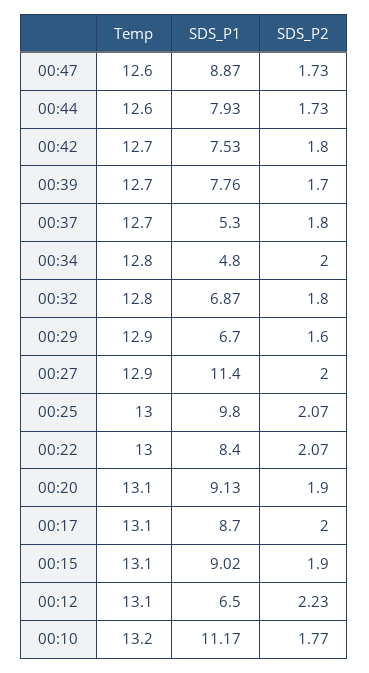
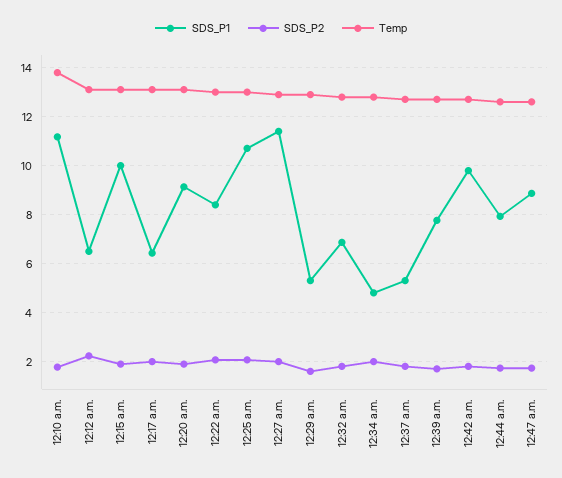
  {
    "Temp": {
      "00:47": 12.6,
      "00:44": 12.6,
      "00:42": 12.7,
      "00:39": 12.7,
      "00:37": 12.7,
      "00:34": 12.8,
      "00:32": 12.8,
      "00:29": 12.9,
      "00:27": 12.9,
      "00:25": 13,
      "00:22": 13,
      "00:20": 13.1,
      "00:17": 13.1,
      "00:15": 13.1,
      "00:12": 13.1,
-     "00:10": 13.2
+     "00:10": 13.75
    },
    "SDS_P1": {
      "00:47": 8.87,
      "00:44": 7.93,
-     "00:42": 7.53,
+     "00:42": 9.75,
      "00:39": 7.76,
      "00:37": 5.3,
      "00:34": 4.8,
      "00:32": 6.87,
-     "00:29": 6.7,
+     "00:29": 5.25,
      "00:27": 11.4,
-     "00:25": 9.8,
+     "00:25": 10.75,
      "00:22": 8.4,
      "00:20": 9.13,
-     "00:17": 8.7,
+     "00:17": 6.5,
-     "00:15": 9.02,
+     "00:15": 10,
      "00:12": 6.5,
      "00:10": 11.17
    },
    "SDS_P2": {
      "00:47": 1.73,
      "00:44": 1.73,
      "00:42": 1.8,
      "00:39": 1.7,
      "00:37": 1.8,
      "00:34": 2,
      "00:32": 1.8,
      "00:29": 1.6,
      "00:27": 2,
      "00:25": 2.07,
      "00:22": 2.07,
      "00:20": 1.9,
      "00:17": 2,
      "00:15": 1.9,
      "00:12": 2.23,
      "00:10": 1.77
    }
  }

